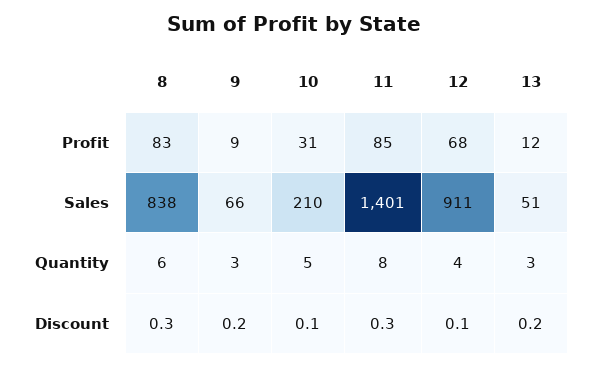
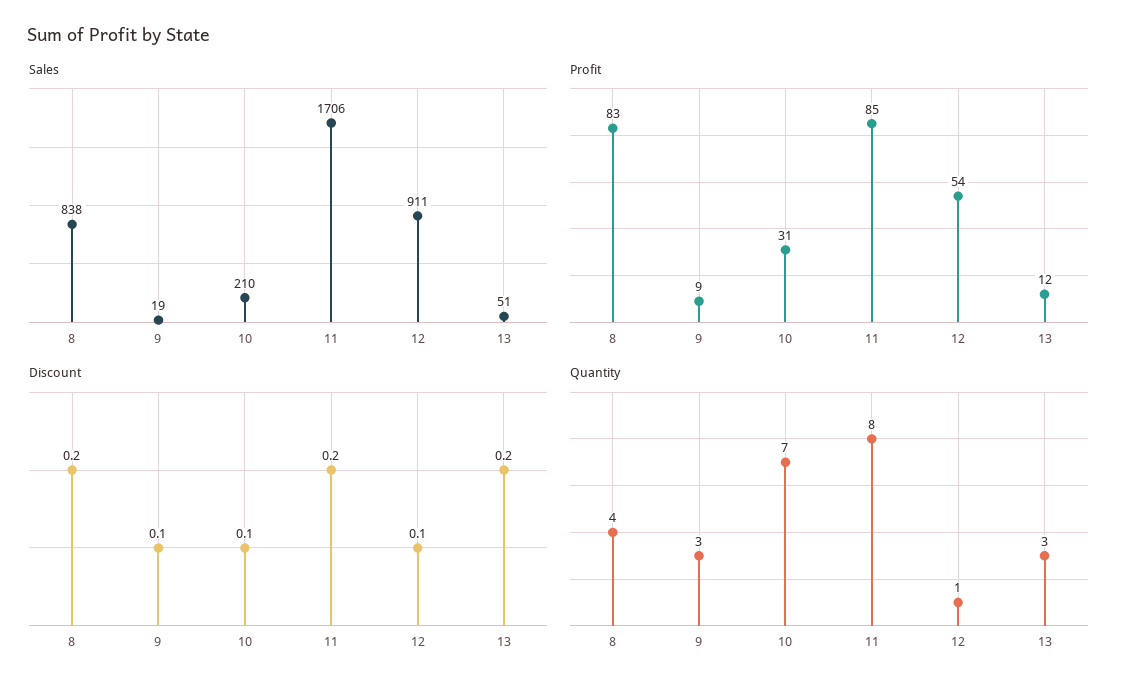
  {
    "Profit": {
      "8": 83,
      "9": 9,
      "10": 31,
      "11": 85,
-     "12": 68,
+     "12": 54,
      "13": 12
    },
    "Sales": {
      "8": 838,
-     "9": 66,
+     "9": 19,
      "10": 210,
-     "11": 1401,
+     "11": 1706,
      "12": 911,
      "13": 51
    },
    "Quantity": {
-     "8": 6,
+     "8": 4,
      "9": 3,
-     "10": 5,
+     "10": 7,
      "11": 8,
-     "12": 4,
+     "12": 1,
      "13": 3
    },
    "Discount": {
-     "8": 0.3,
+     "8": 0.2,
-     "9": 0.2,
+     "9": 0.1,
      "10": 0.1,
-     "11": 0.3,
+     "11": 0.2,
      "12": 0.1,
      "13": 0.2
    }
  }

